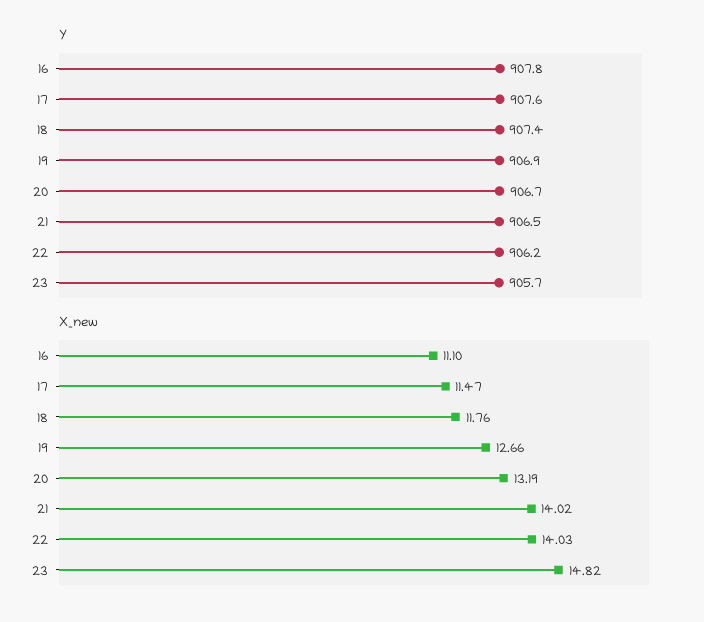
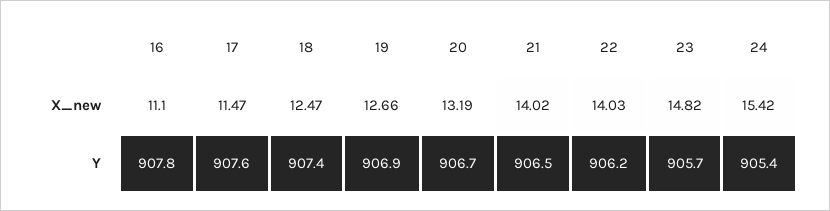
  {
    "Y": {
      "16": 907.8,
      "17": 907.6,
      "18": 907.4,
      "19": 906.9,
      "20": 906.7,
      "21": 906.5,
      "22": 906.2,
-     "23": 905.7
+     "23": 905.7,
+     "24": 905.4
    },
    "X_new": {
      "16": 11.1,
      "17": 11.47,
-     "18": 11.76,
+     "18": 12.47,
      "19": 12.66,
      "20": 13.19,
      "21": 14.02,
      "22": 14.03,
-     "23": 14.82
+     "23": 14.82,
+     "24": 15.42
    }
  }

